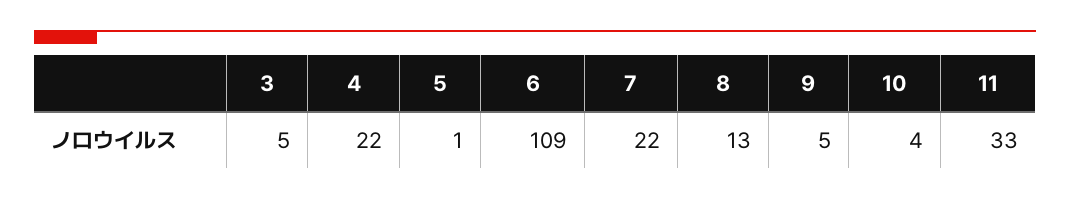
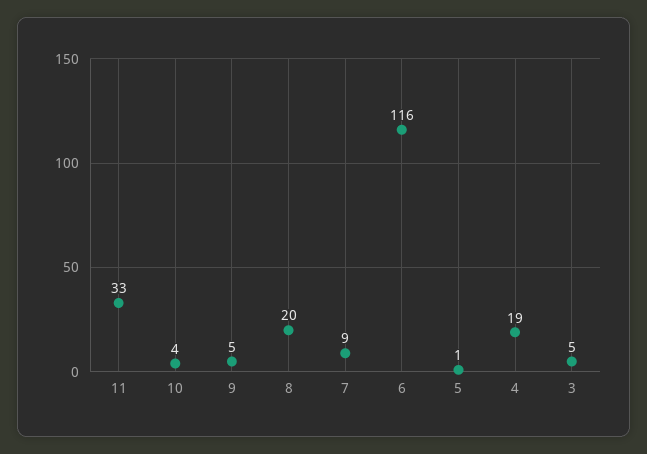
  {
    "3": 5,
-   "4": 22,
+   "4": 19,
    "5": 1,
-   "6": 109,
+   "6": 116,
-   "7": 22,
+   "7": 9,
-   "8": 13,
+   "8": 20,
    "9": 5,
    "10": 4,
    "11": 33
  }

